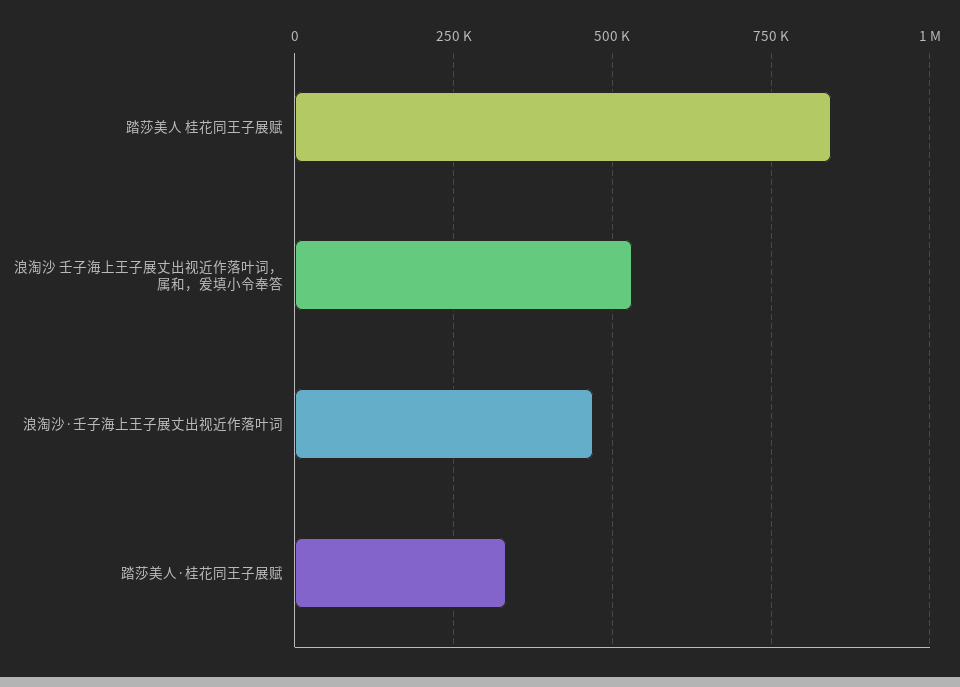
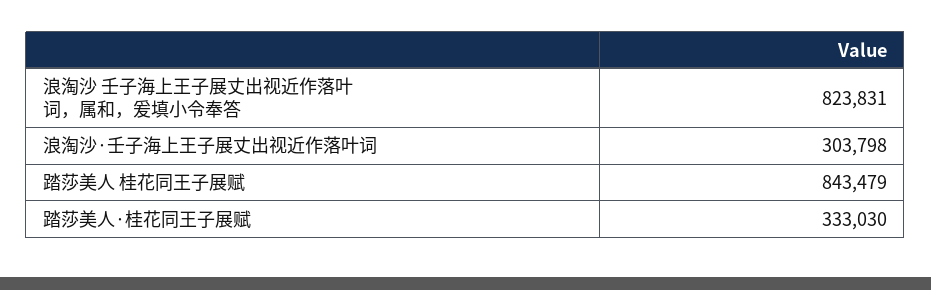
  {
    "踏莎美人 桂花同王子展赋": 843479,
-   "浪淘沙 壬子海上王子展丈出视近作落叶词，属和，爰填小令奉答": 525000,
+   "浪淘沙 壬子海上王子展丈出视近作落叶词，属和，爰填小令奉答": 823831,
-   "浪淘沙·壬子海上王子展丈出视近作落叶词": 475000,
+   "浪淘沙·壬子海上王子展丈出视近作落叶词": 303798,
    "踏莎美人·桂花同王子展赋": 333030
  }

